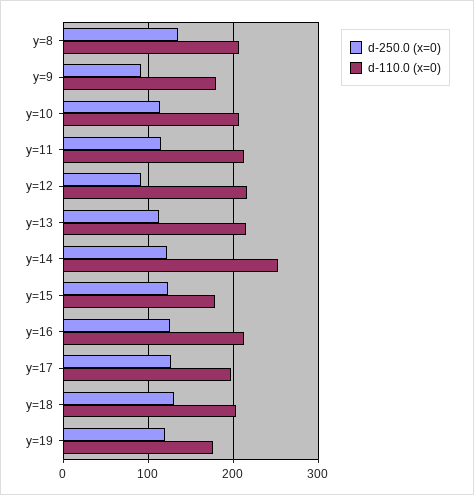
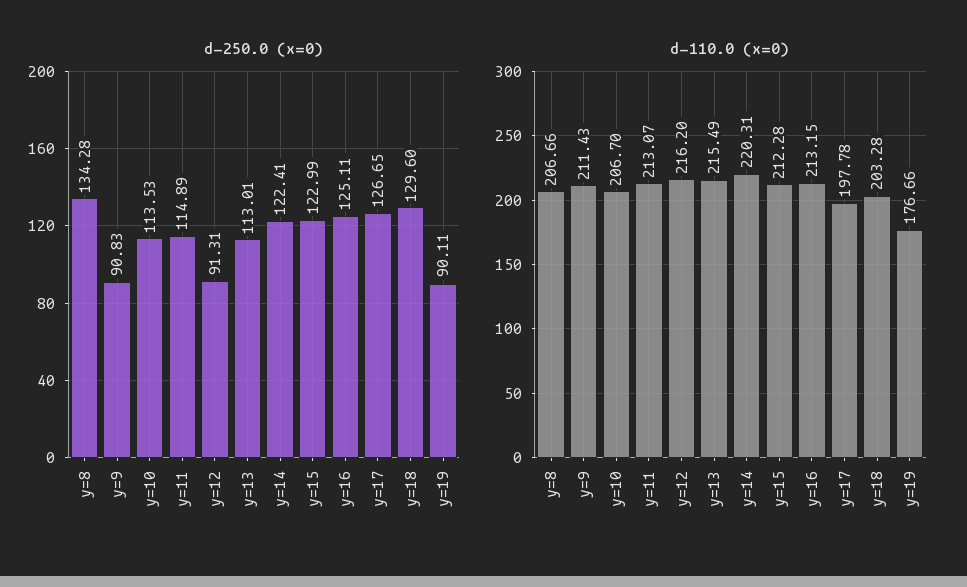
  {
    "d-250.0 (x=0)": {
      "y=8": 134.28,
      "y=9": 90.83,
      "y=10": 113.53,
      "y=11": 114.89,
      "y=12": 91.31,
      "y=13": 113.01,
      "y=14": 122.41,
      "y=15": 122.99,
      "y=16": 125.11,
      "y=17": 126.65,
      "y=18": 129.6,
-     "y=19": 120
+     "y=19": 90.11
    },
    "d-110.0 (x=0)": {
      "y=8": 206.66,
-     "y=9": 180,
+     "y=9": 211.43,
      "y=10": 206.7,
      "y=11": 213.07,
      "y=12": 216.2,
      "y=13": 215.49,
-     "y=14": 250,
+     "y=14": 220.31,
-     "y=15": 180,
+     "y=15": 212.28,
      "y=16": 213.15,
      "y=17": 197.78,
      "y=18": 203.28,
      "y=19": 176.66
    }
  }

